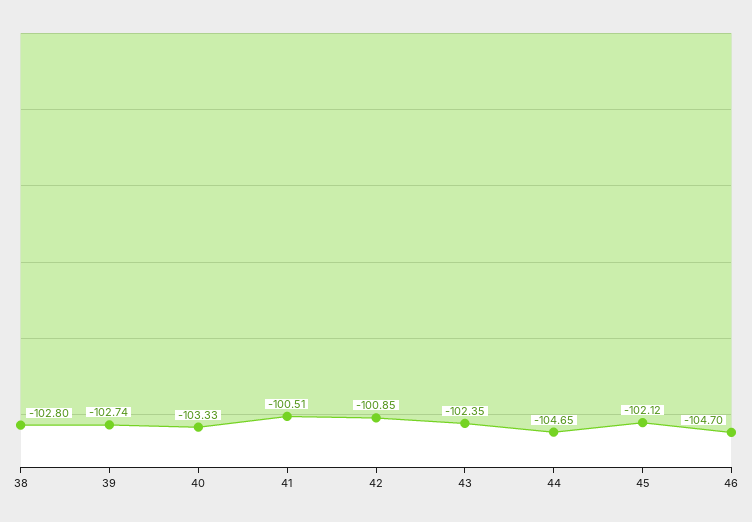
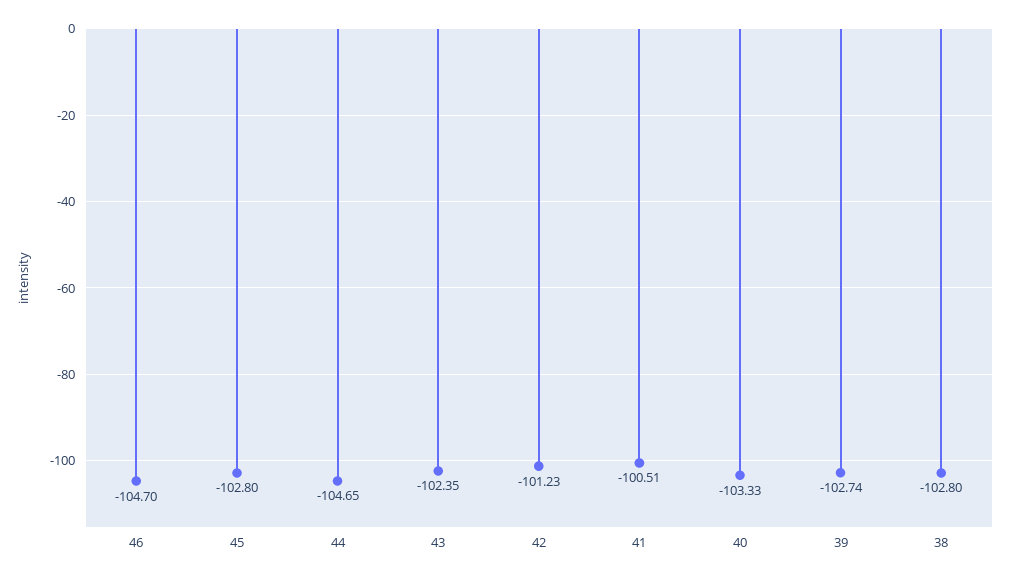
  {
    "38": -102.8,
    "39": -102.74,
    "40": -103.33,
    "41": -100.51,
-   "42": -100.85,
+   "42": -101.23,
    "43": -102.35,
    "44": -104.65,
-   "45": -102.12,
+   "45": -102.8,
    "46": -104.7
  }

